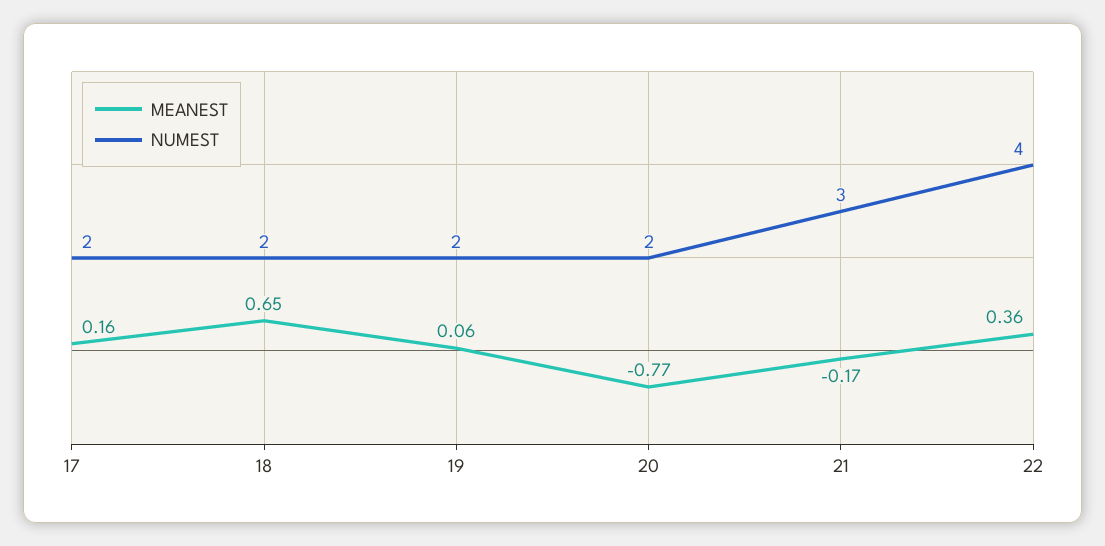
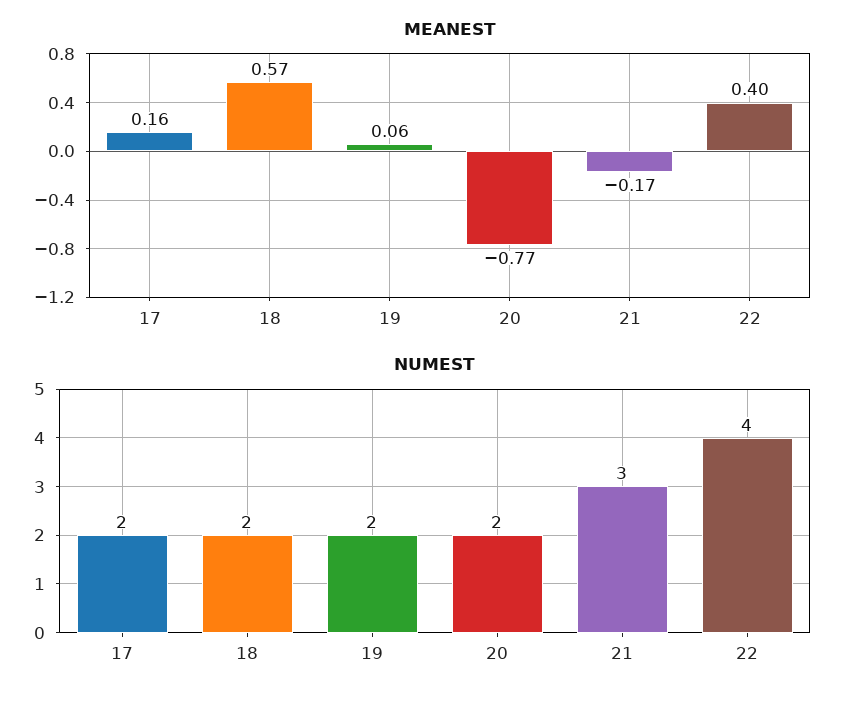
  {
    "MEANEST": {
      "17": 0.16,
-     "18": 0.65,
+     "18": 0.57,
      "19": 0.06,
      "20": -0.77,
      "21": -0.17,
-     "22": 0.36
+     "22": 0.4
    },
    "NUMEST": {
      "17": 2,
      "18": 2,
      "19": 2,
      "20": 2,
      "21": 3,
      "22": 4
    }
  }

